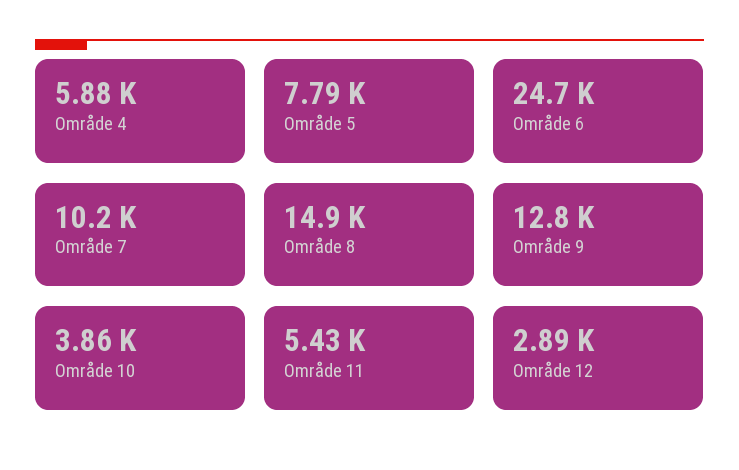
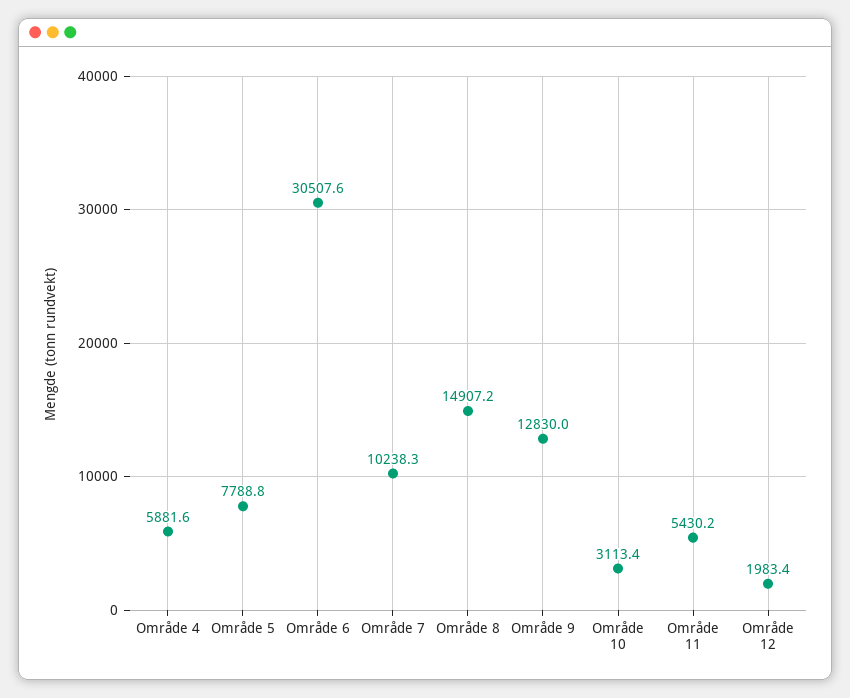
  {
    "Område 4": 5881.6,
    "Område 5": 7788.8,
-   "Område 6": 24700,
+   "Område 6": 30507.6,
    "Område 7": 10238.3,
    "Område 8": 14907.2,
    "Område 9": 12830,
-   "Område 10": 3860,
+   "Område 10": 3113.4,
    "Område 11": 5430.2,
-   "Område 12": 2890
+   "Område 12": 1983.4
  }

